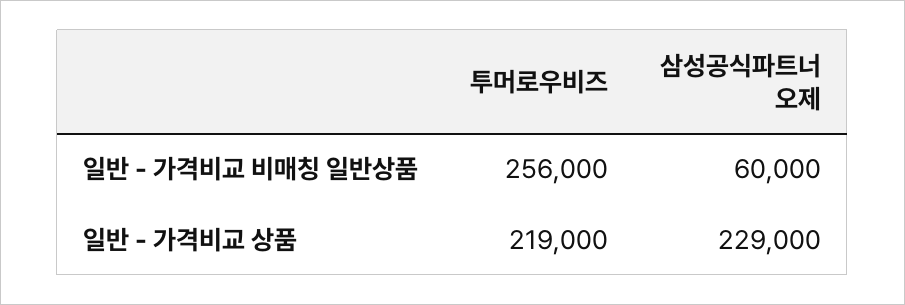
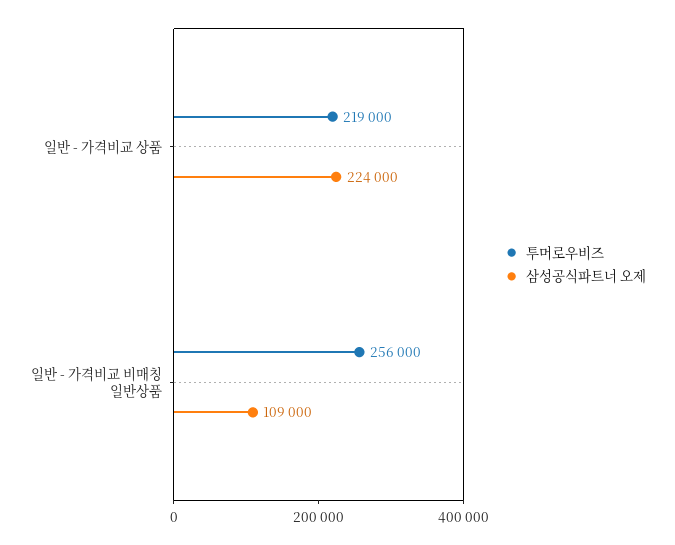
  {
    "투머로우비즈": {
      "일반 - 가격비교 비매칭 일반상품": 256000,
      "일반 - 가격비교 상품": 219000
    },
    "삼성공식파트너 오제": {
-     "일반 - 가격비교 비매칭 일반상품": 60000,
+     "일반 - 가격비교 비매칭 일반상품": 109000,
-     "일반 - 가격비교 상품": 229000
+     "일반 - 가격비교 상품": 224000
    }
  }

